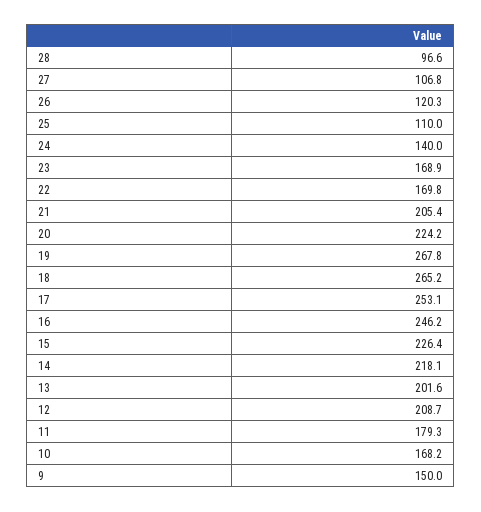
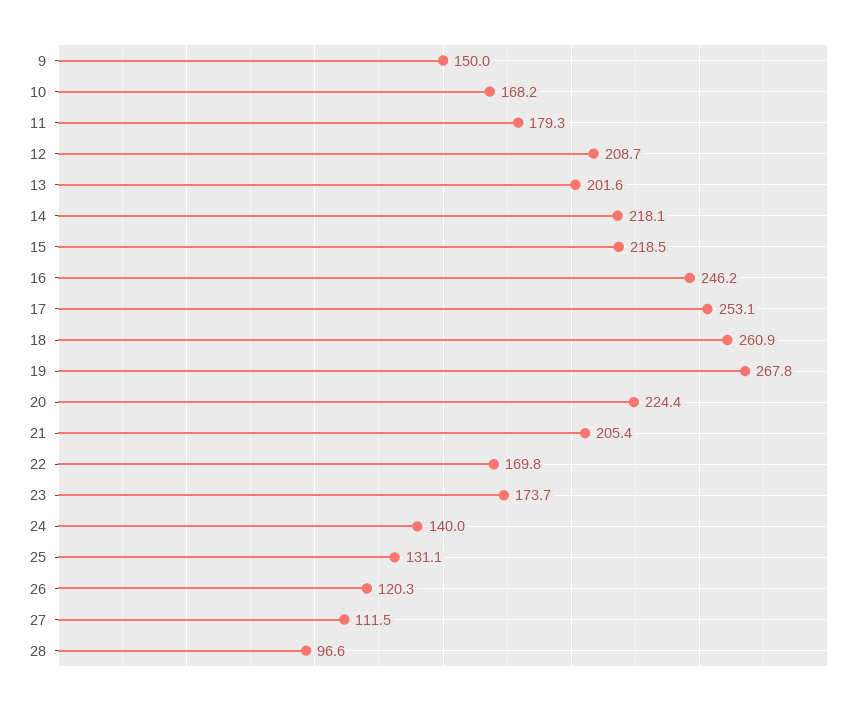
  {
    "28": 96.6,
-   "27": 106.8,
+   "27": 111.5,
    "26": 120.3,
-   "25": 110,
+   "25": 131.1,
    "24": 140,
-   "23": 168.9,
+   "23": 173.7,
    "22": 169.8,
    "21": 205.4,
-   "20": 224.2,
+   "20": 224.4,
    "19": 267.8,
-   "18": 265.2,
+   "18": 260.9,
    "17": 253.1,
    "16": 246.2,
-   "15": 226.4,
+   "15": 218.5,
    "14": 218.1,
    "13": 201.6,
    "12": 208.7,
    "11": 179.3,
    "10": 168.2,
    "9": 150
  }

